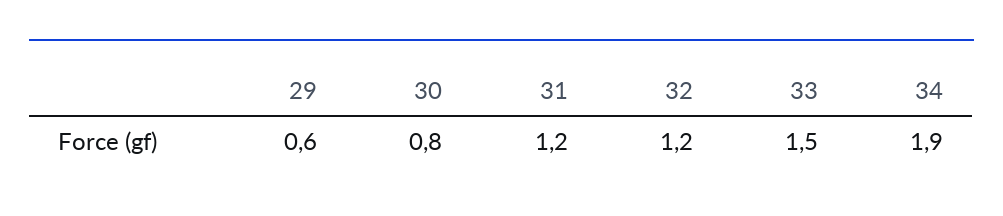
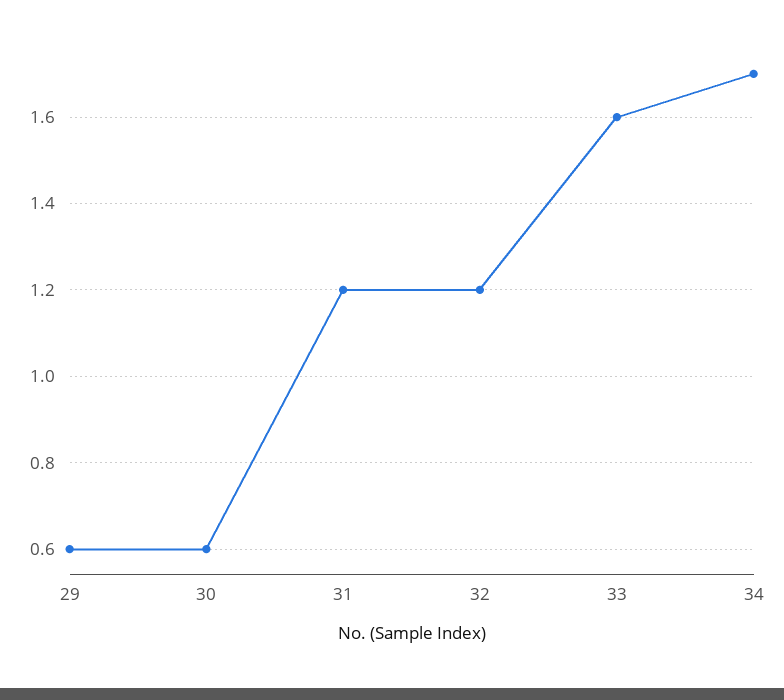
  {
    "29": 0.6,
-   "30": 0.8,
+   "30": 0.6,
    "31": 1.2,
    "32": 1.2,
-   "33": 1.5,
+   "33": 1.6,
-   "34": 1.9
+   "34": 1.7
  }

